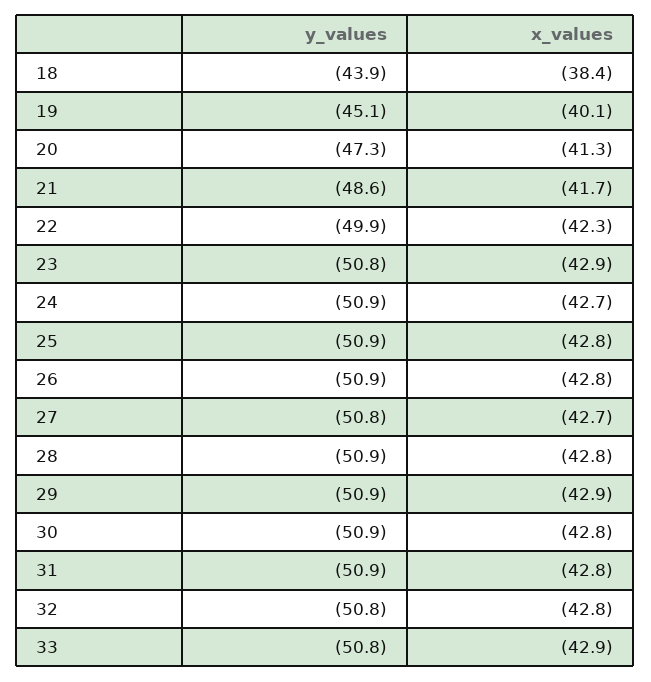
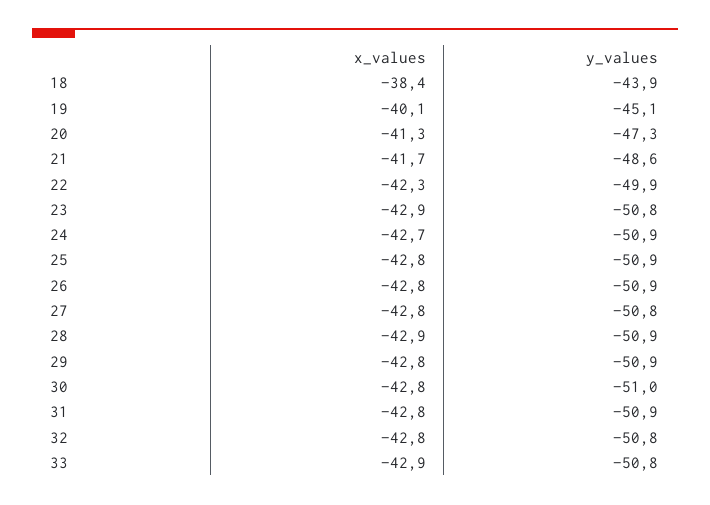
  {
    "y_values": {
      "18": -43.9,
      "19": -45.1,
      "20": -47.3,
      "21": -48.6,
      "22": -49.9,
      "23": -50.8,
      "24": -50.9,
      "25": -50.9,
      "26": -50.9,
      "27": -50.8,
      "28": -50.9,
      "29": -50.9,
-     "30": -50.9,
+     "30": -51,
      "31": -50.9,
      "32": -50.8,
      "33": -50.8
    },
    "x_values": {
      "18": -38.4,
      "19": -40.1,
      "20": -41.3,
      "21": -41.7,
      "22": -42.3,
      "23": -42.9,
      "24": -42.7,
      "25": -42.8,
      "26": -42.8,
-     "27": -42.7,
+     "27": -42.8,
-     "28": -42.8,
+     "28": -42.9,
-     "29": -42.9,
+     "29": -42.8,
      "30": -42.8,
      "31": -42.8,
      "32": -42.8,
      "33": -42.9
    }
  }

